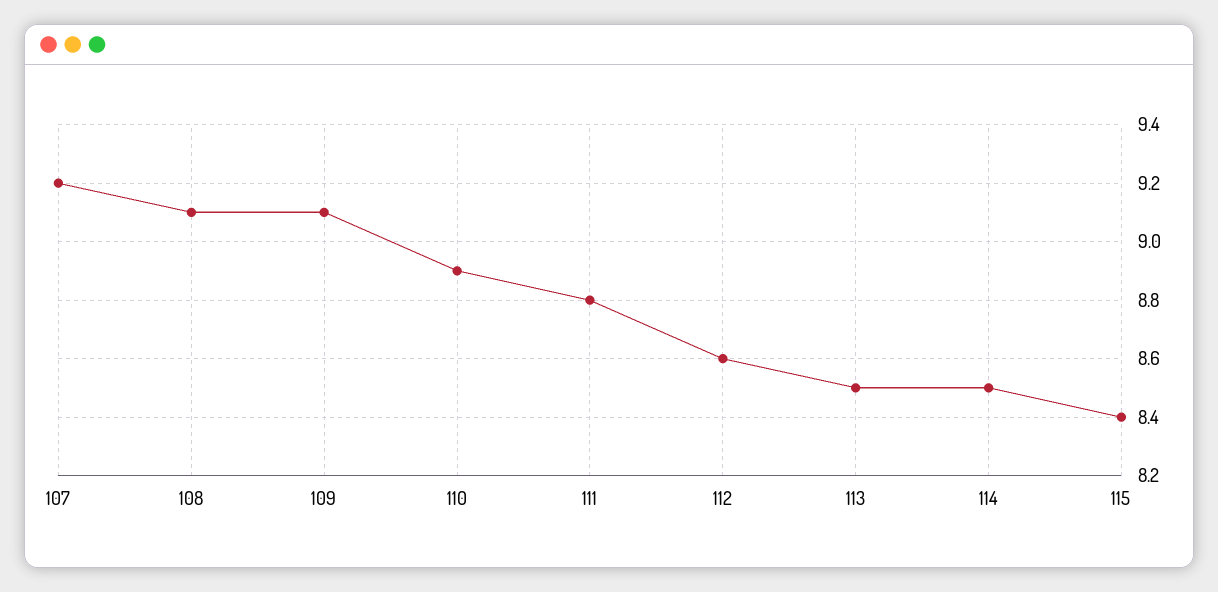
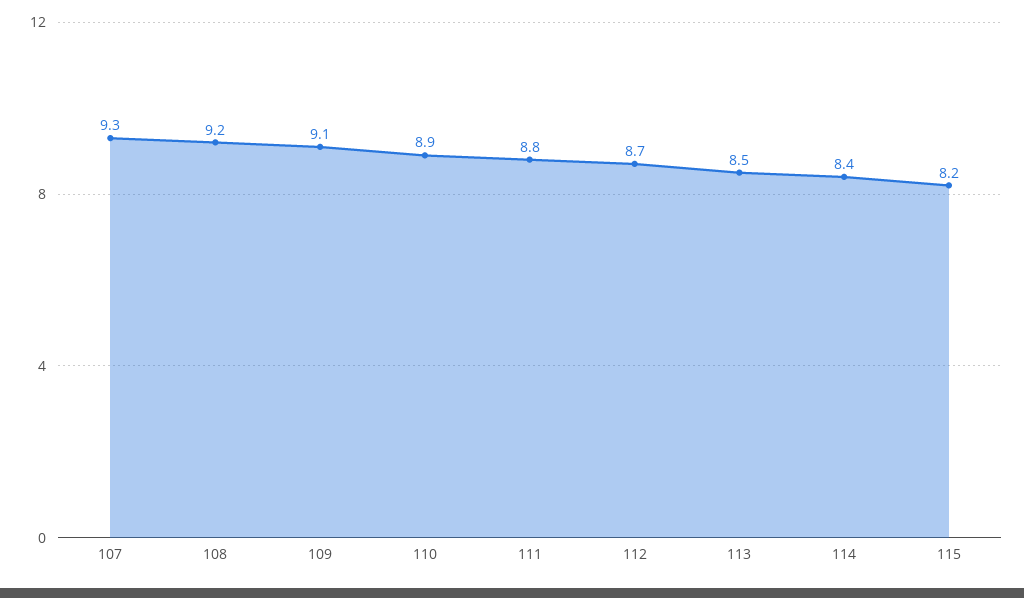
  {
-   "107": 9.2,
+   "107": 9.3,
-   "108": 9.1,
+   "108": 9.2,
    "109": 9.1,
    "110": 8.9,
    "111": 8.8,
-   "112": 8.6,
+   "112": 8.7,
    "113": 8.5,
-   "114": 8.5,
+   "114": 8.4,
-   "115": 8.4
+   "115": 8.2
  }

